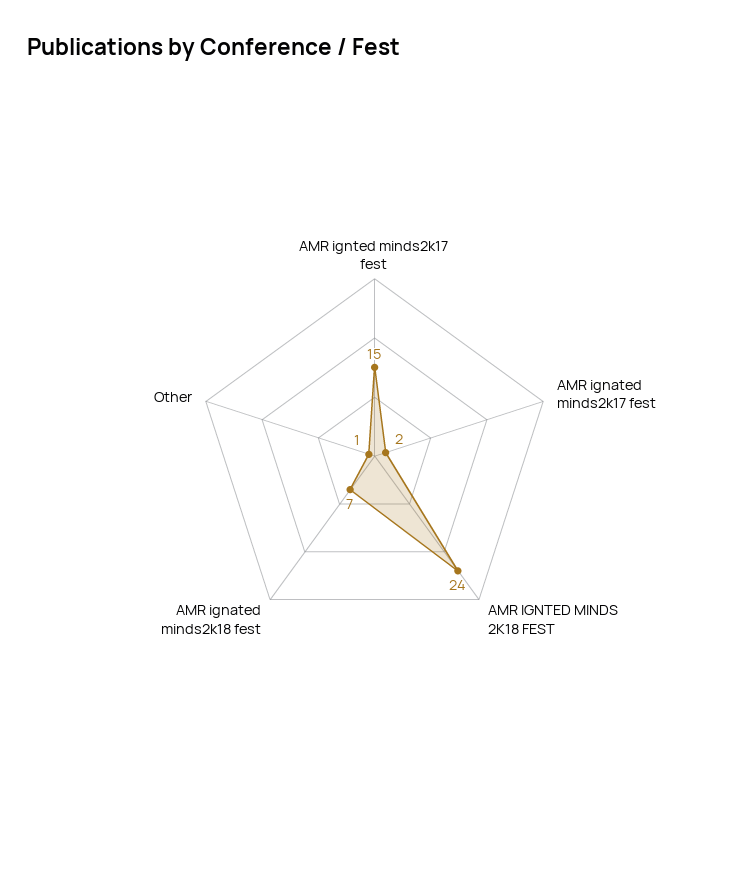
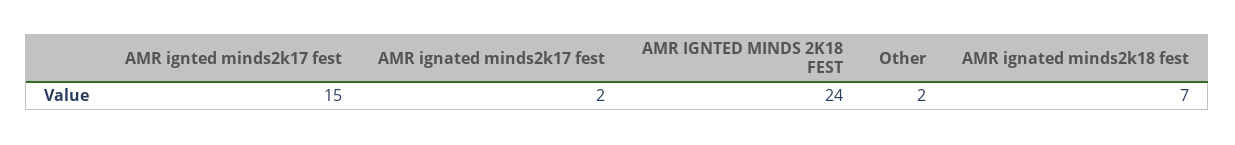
  {
    "AMR ignted minds2k17 fest": 15,
    "AMR ignated minds2k17 fest": 2,
    "AMR IGNTED MINDS 2K18 FEST": 24,
    "AMR ignated minds2k18 fest": 7,
-   "Other": 1
+   "Other": 2
  }

